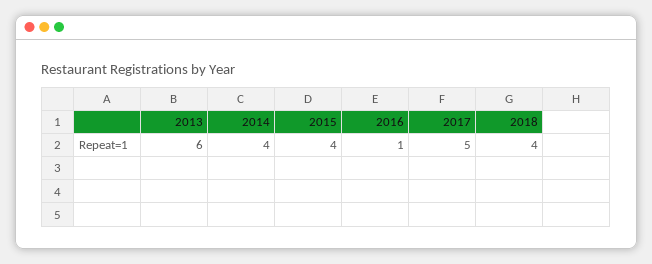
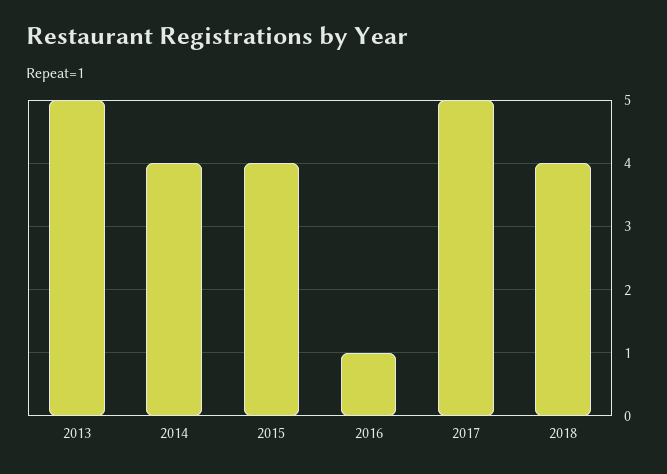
  {
-   "2013": 6,
+   "2013": 5,
    "2014": 4,
    "2015": 4,
    "2016": 1,
    "2017": 5,
    "2018": 4
  }

